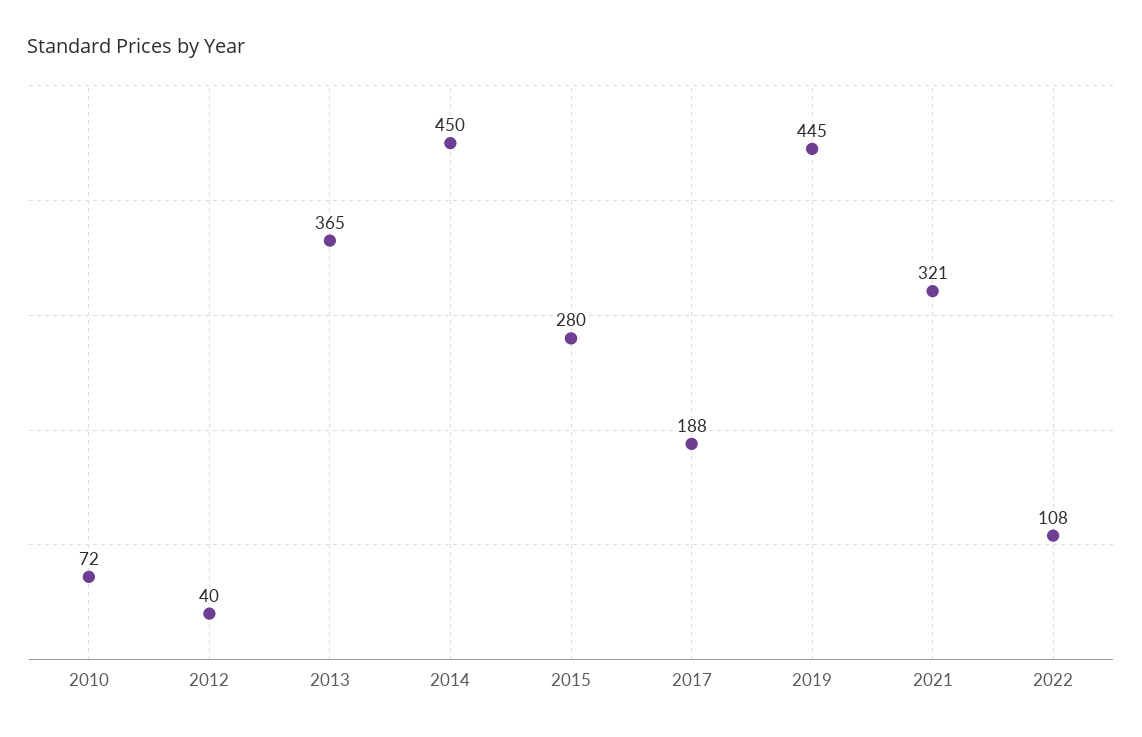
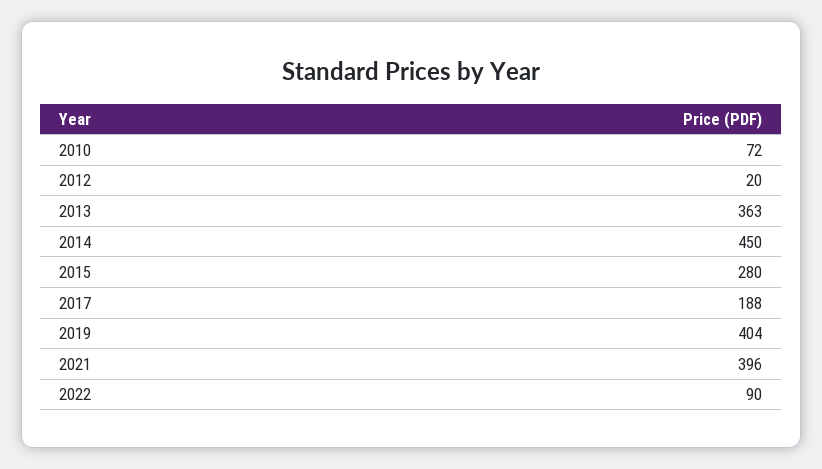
  {
    "2010": 72,
-   "2012": 40,
+   "2012": 20,
-   "2013": 365,
+   "2013": 363,
    "2014": 450,
    "2015": 280,
    "2017": 188,
-   "2019": 445,
+   "2019": 404,
-   "2021": 321,
+   "2021": 396,
-   "2022": 108
+   "2022": 90
  }

